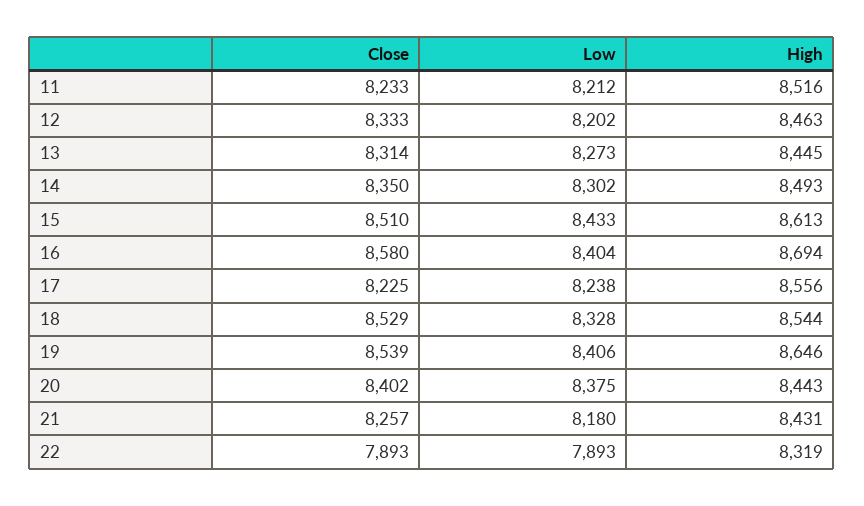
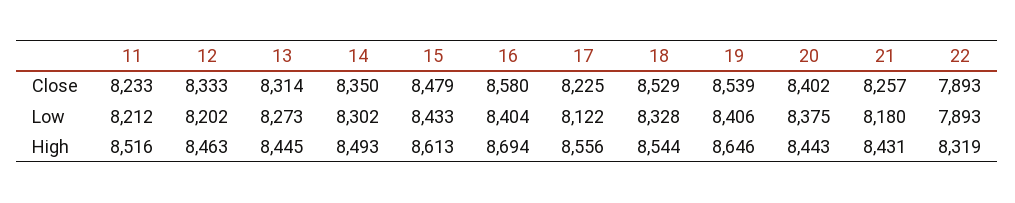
  {
    "Close": {
      "11": 8233,
      "12": 8333,
      "13": 8314,
      "14": 8350,
-     "15": 8510,
+     "15": 8479,
      "16": 8580,
      "17": 8225,
      "18": 8529,
      "19": 8539,
      "20": 8402,
      "21": 8257,
      "22": 7893
    },
    "Low": {
      "11": 8212,
      "12": 8202,
      "13": 8273,
      "14": 8302,
      "15": 8433,
      "16": 8404,
-     "17": 8238,
+     "17": 8122,
      "18": 8328,
      "19": 8406,
      "20": 8375,
      "21": 8180,
      "22": 7893
    },
    "High": {
      "11": 8516,
      "12": 8463,
      "13": 8445,
      "14": 8493,
      "15": 8613,
      "16": 8694,
      "17": 8556,
      "18": 8544,
      "19": 8646,
      "20": 8443,
      "21": 8431,
      "22": 8319
    }
  }

